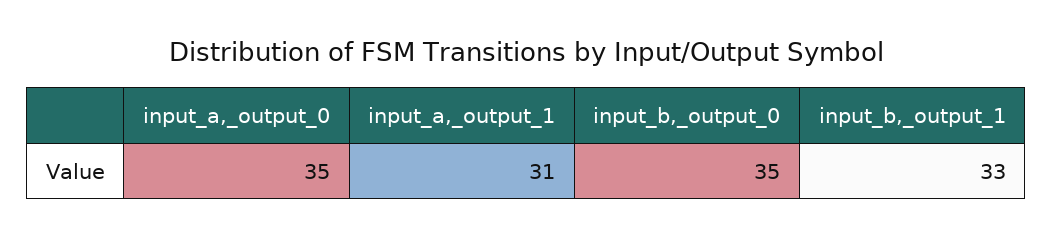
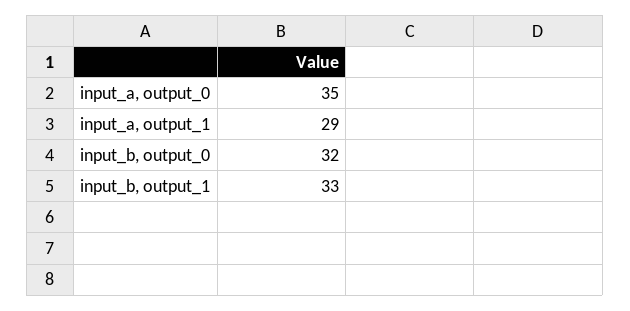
  {
    "input_a,_output_0": 35,
-   "input_a,_output_1": 31,
+   "input_a,_output_1": 29,
-   "input_b,_output_0": 35,
+   "input_b,_output_0": 32,
    "input_b,_output_1": 33
  }

